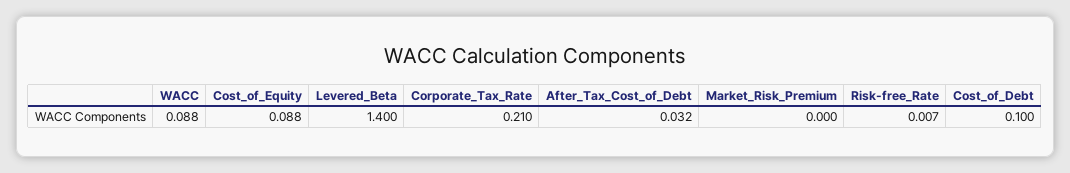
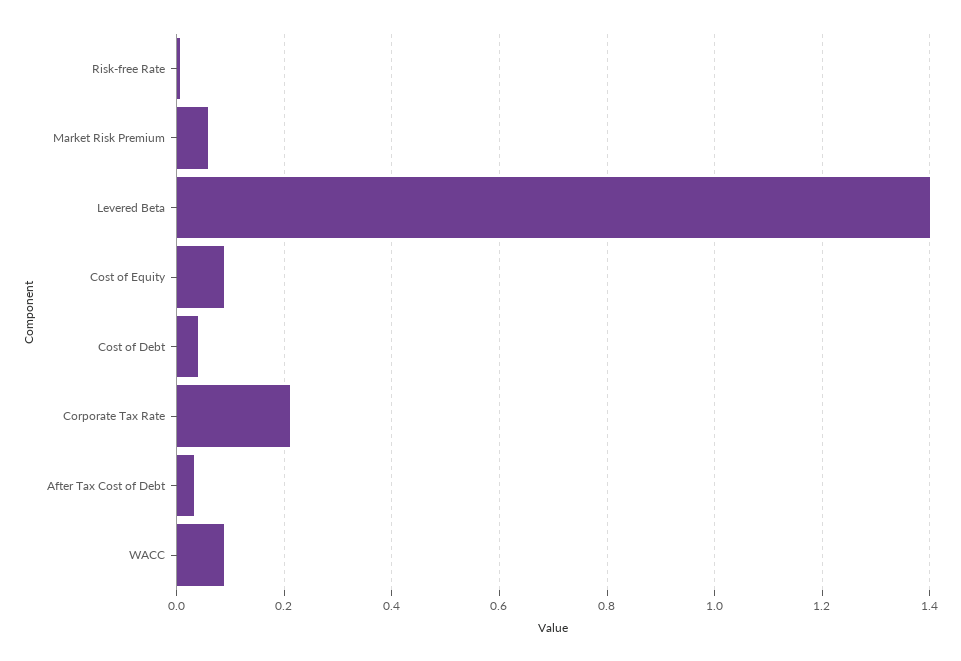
  {
    "WACC": 0.088,
    "Cost_of_Equity": 0.088,
    "Levered_Beta": 1.4,
    "Corporate_Tax_Rate": 0.21,
    "After_Tax_Cost_of_Debt": 0.032,
-   "Market_Risk_Premium": 0,
+   "Market_Risk_Premium": 0.06,
    "Risk-free_Rate": 0.007,
-   "Cost_of_Debt": 0.1
+   "Cost_of_Debt": 0.04
  }

